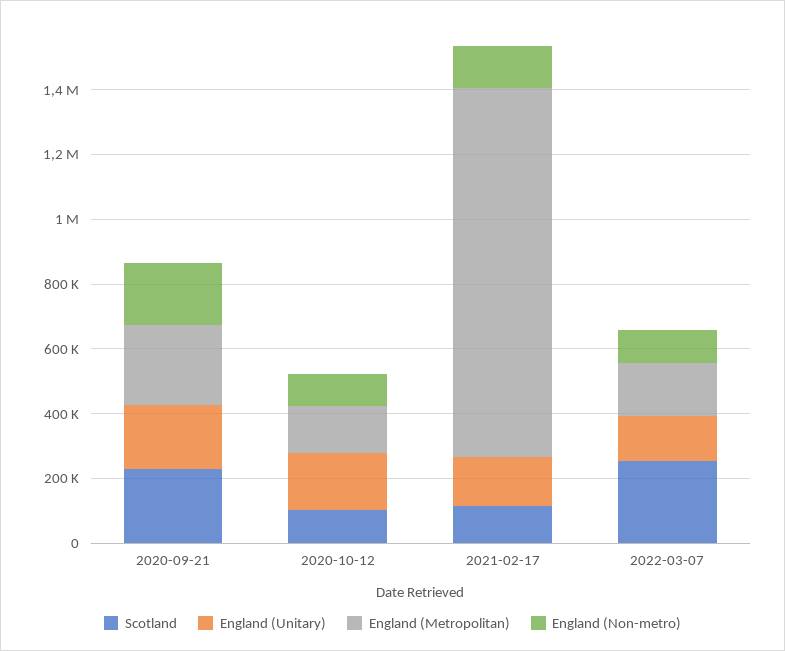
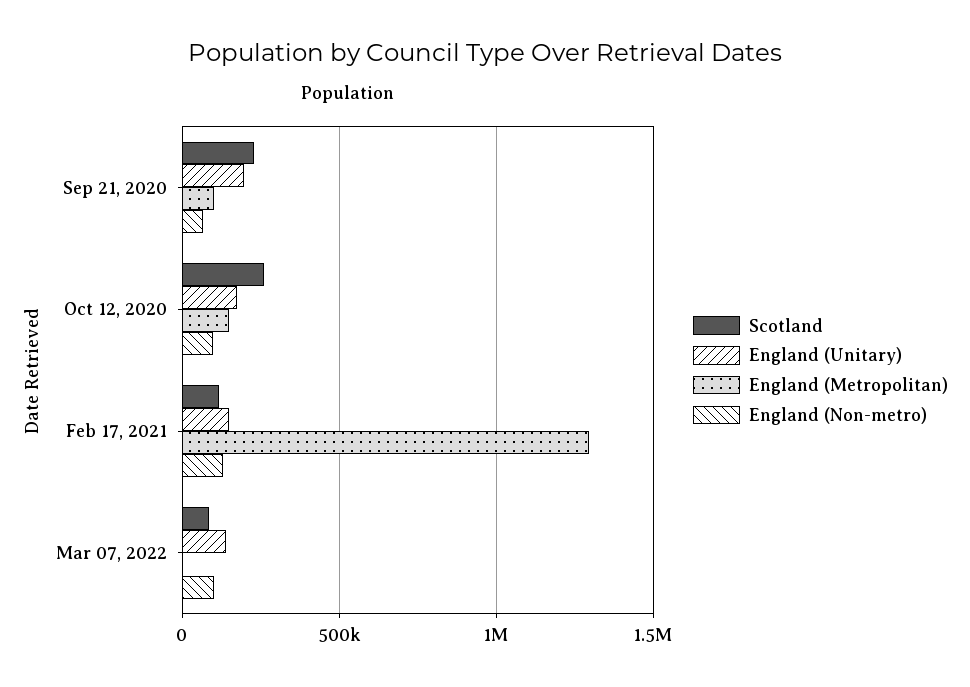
  {
    "Scotland": {
      "2020-09-21": 250000,
-     "2020-10-12": 100000,
+     "2020-10-12": 250000,
      "2021-02-17": 100000,
-     "2022-03-07": 250000
+     "2022-03-07": 100000
    },
    "England (Unitary)": {
      "2020-09-21": 200000,
      "2020-10-12": 150000,
      "2021-02-17": 150000,
      "2022-03-07": 150000
    },
    "England (Metropolitan)": {
-     "2020-09-21": 250000,
+     "2020-09-21": 100000,
      "2020-10-12": 150000,
-     "2021-02-17": 1150000,
+     "2021-02-17": 1300000,
-     "2022-03-07": 150000
+     "2022-03-07": 0
    },
    "England (Non-metro)": {
-     "2020-09-21": 200000,
+     "2020-09-21": 50000,
      "2020-10-12": 100000,
      "2021-02-17": 150000,
      "2022-03-07": 100000
    }
  }

